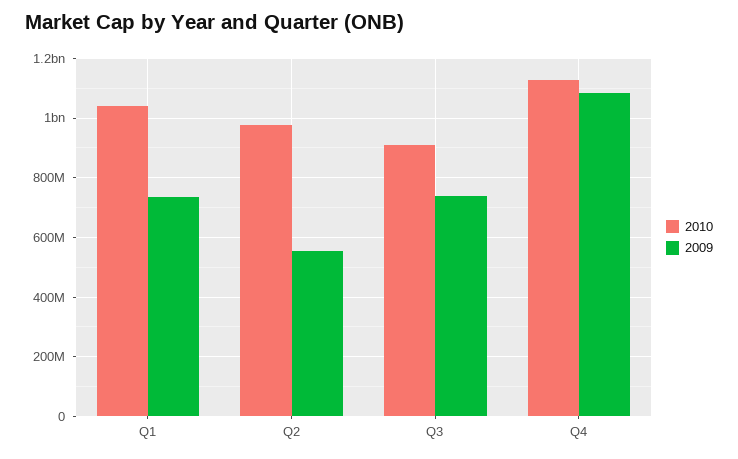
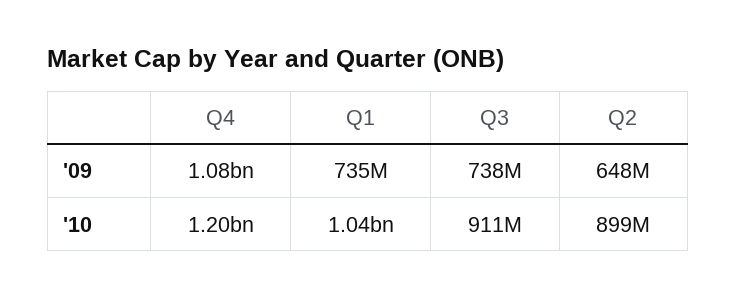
  {
    "2010": {
      "Q1": 1040000000,
-     "Q2": 975000000,
+     "Q2": 899000000,
      "Q3": 911000000,
-     "Q4": 1125000000
+     "Q4": 1200000000
    },
    "2009": {
      "Q1": 735000000,
-     "Q2": 550000000,
+     "Q2": 648000000,
      "Q3": 738000000,
      "Q4": 1080000000
    }
  }

